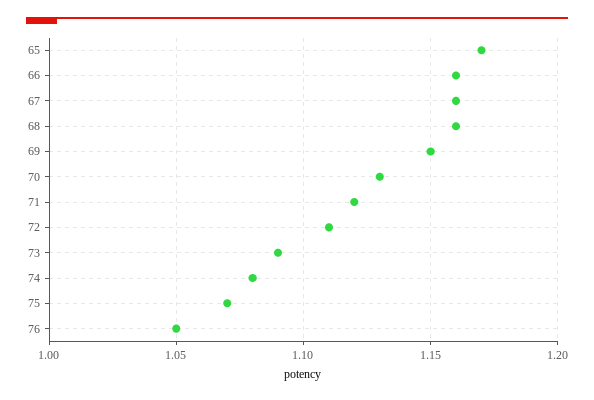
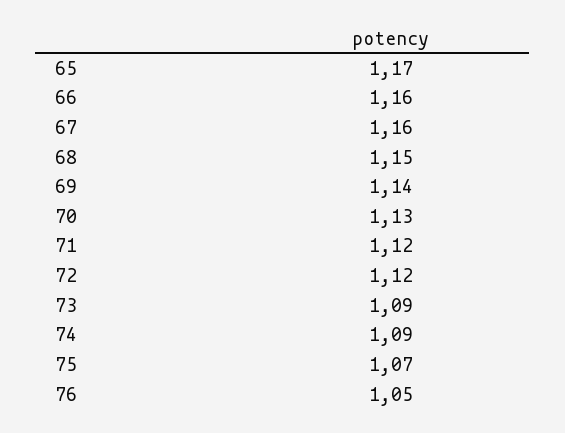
  {
    "65": 1.17,
    "66": 1.16,
    "67": 1.16,
-   "68": 1.16,
+   "68": 1.15,
-   "69": 1.15,
+   "69": 1.14,
    "70": 1.13,
    "71": 1.12,
-   "72": 1.11,
+   "72": 1.12,
    "73": 1.09,
-   "74": 1.08,
+   "74": 1.09,
    "75": 1.07,
    "76": 1.05
  }

